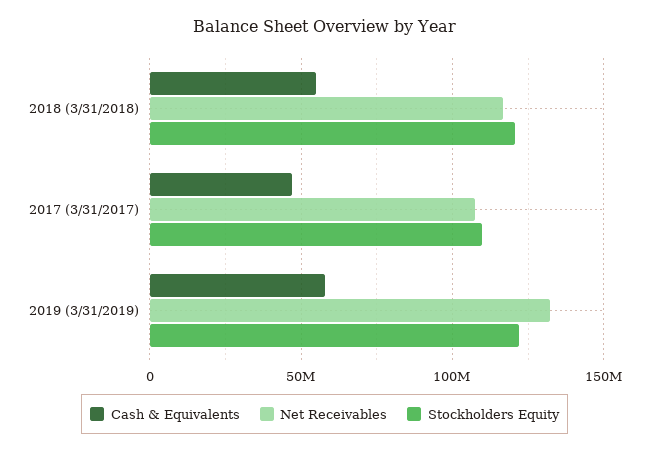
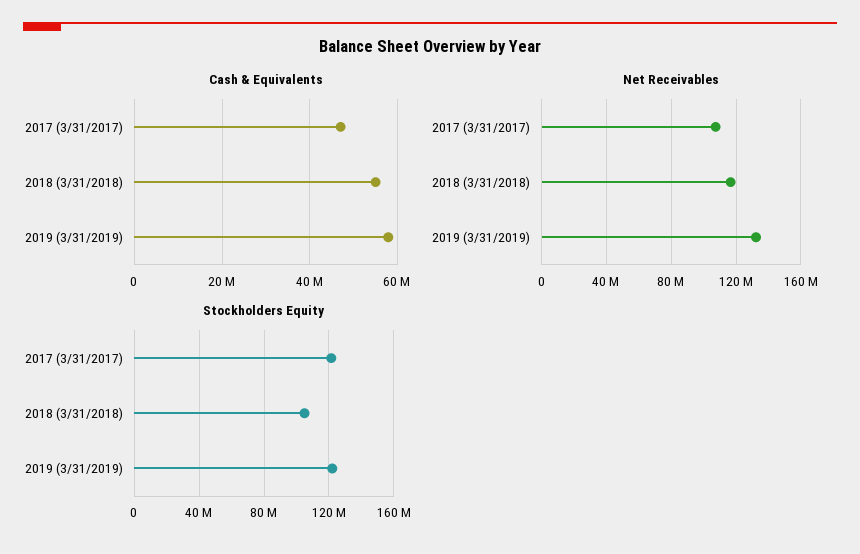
  {
    "Cash & Equivalents": {
      "2018 (3/31/2018)": 56000000,
      "2017 (3/31/2017)": 48000000,
      "2019 (3/31/2019)": 58000000
    },
    "Net Receivables": {
      "2018 (3/31/2018)": 115000000,
      "2017 (3/31/2017)": 105000000,
      "2019 (3/31/2019)": 130000000
    },
    "Stockholders Equity": {
-     "2018 (3/31/2018)": 120000000,
+     "2018 (3/31/2018)": 105000000,
-     "2017 (3/31/2017)": 110000000,
+     "2017 (3/31/2017)": 120000000,
      "2019 (3/31/2019)": 120000000
    }
  }

